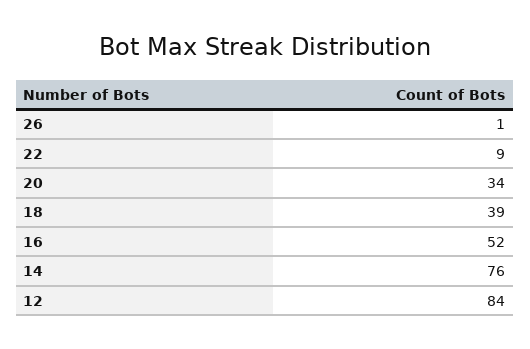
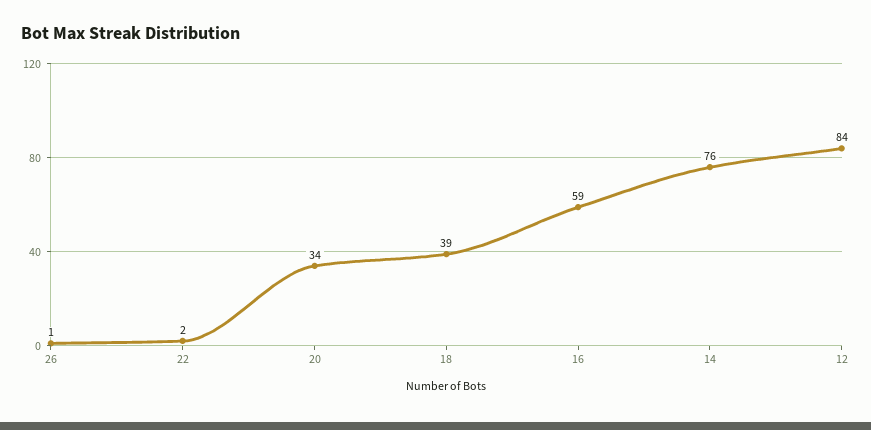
  {
    "26": 1,
-   "22": 9,
+   "22": 2,
    "20": 34,
    "18": 39,
-   "16": 52,
+   "16": 59,
    "14": 76,
    "12": 84
  }

